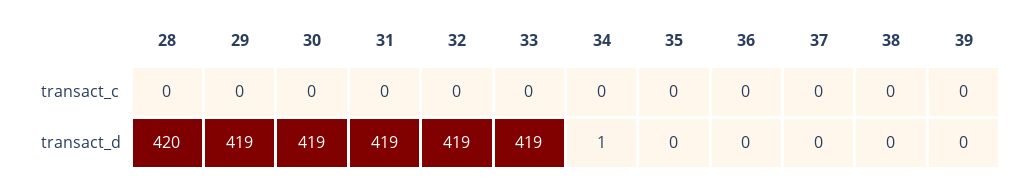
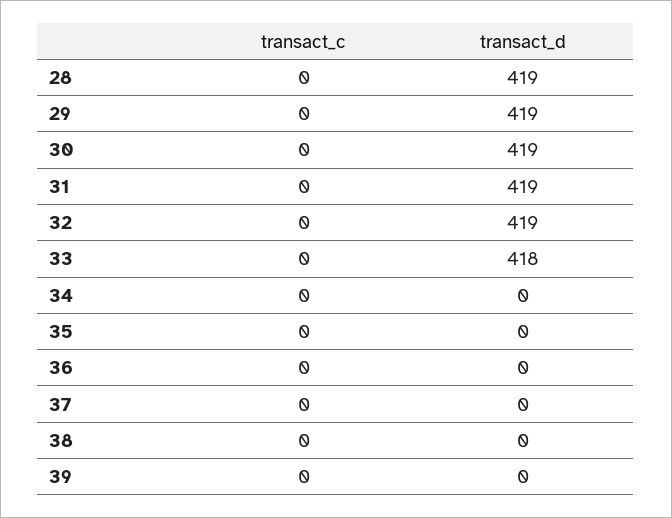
  {
    "28": {
      "transact_c": 0,
-     "transact_d": 420
+     "transact_d": 419
    },
    "29": {
      "transact_c": 0,
      "transact_d": 419
    },
    "30": {
      "transact_c": 0,
      "transact_d": 419
    },
    "31": {
      "transact_c": 0,
      "transact_d": 419
    },
    "32": {
      "transact_c": 0,
      "transact_d": 419
    },
    "33": {
      "transact_c": 0,
-     "transact_d": 419
+     "transact_d": 418
    },
    "34": {
      "transact_c": 0,
-     "transact_d": 1
+     "transact_d": 0
    },
    "35": {
      "transact_c": 0,
      "transact_d": 0
    },
    "36": {
      "transact_c": 0,
      "transact_d": 0
    },
    "37": {
      "transact_c": 0,
      "transact_d": 0
    },
    "38": {
      "transact_c": 0,
      "transact_d": 0
    },
    "39": {
      "transact_c": 0,
      "transact_d": 0
    }
  }

